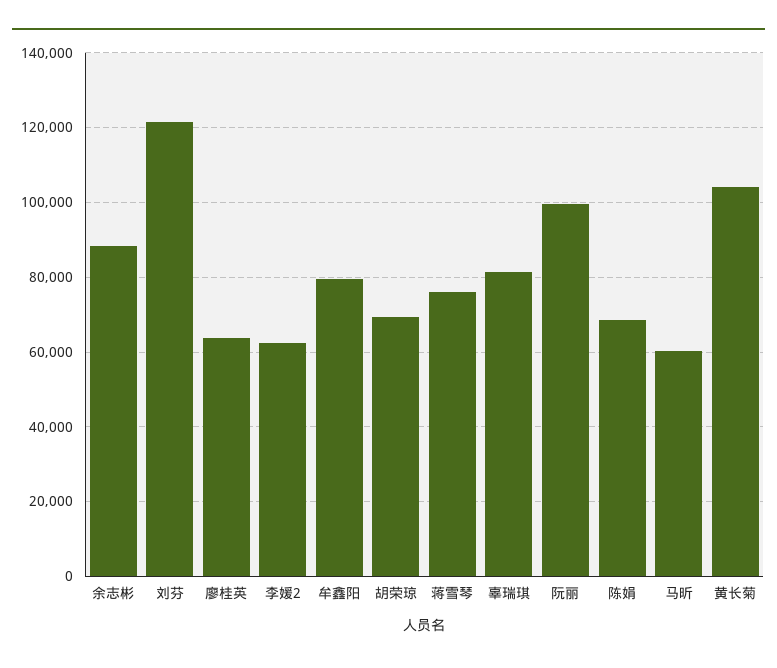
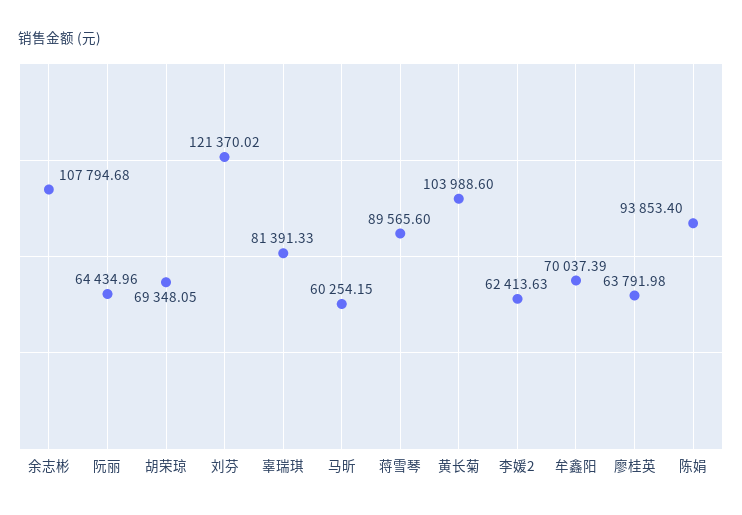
  {
-   "余志彬": 88000,
+   "余志彬": 107794.68,
    "刘芬": 121370.02,
    "廖桂英": 63791.98,
    "李媛2": 62413.63,
-   "牟鑫阳": 80000,
+   "牟鑫阳": 70037.39,
    "胡荣琼": 69348.05,
-   "蒋雪琴": 76000,
+   "蒋雪琴": 89565.6,
    "辜瑞琪": 81391.33,
-   "阮丽": 100000,
+   "阮丽": 64434.96,
-   "陈娟": 68000,
+   "陈娟": 93853.4,
    "马昕": 60254.15,
    "黄长菊": 103988.6
  }

